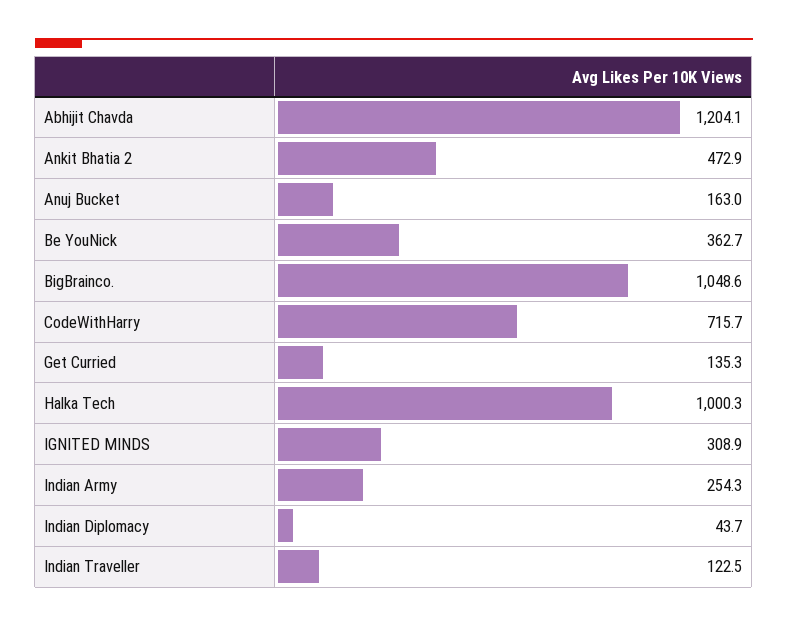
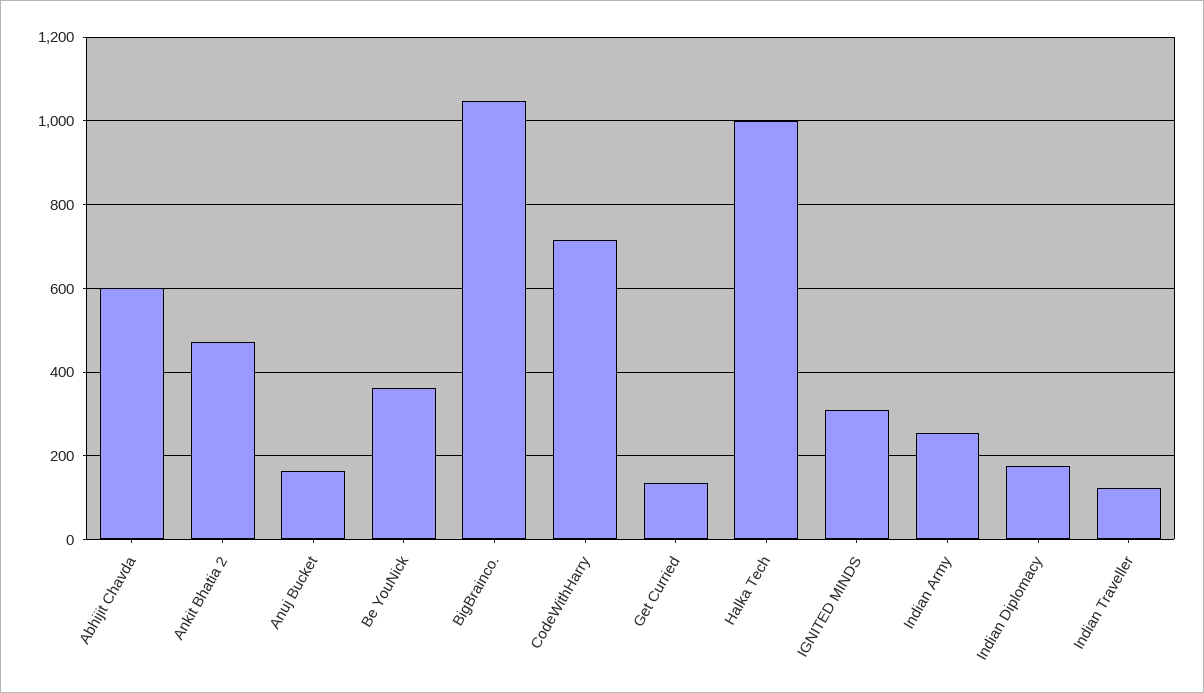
  {
-   "Abhijit Chavda": 1204.1,
+   "Abhijit Chavda": 600,
    "Ankit Bhatia 2": 472.9,
    "Anuj Bucket": 163,
    "Be YouNick": 362.7,
    "BigBrainco.": 1048.6,
    "CodeWithHarry": 715.7,
    "Get Curried": 135.3,
    "Halka Tech": 1000.3,
    "IGNITED MINDS": 308.9,
    "Indian Army": 254.3,
-   "Indian Diplomacy": 43.7,
+   "Indian Diplomacy": 180,
    "Indian Traveller": 122.5
  }

